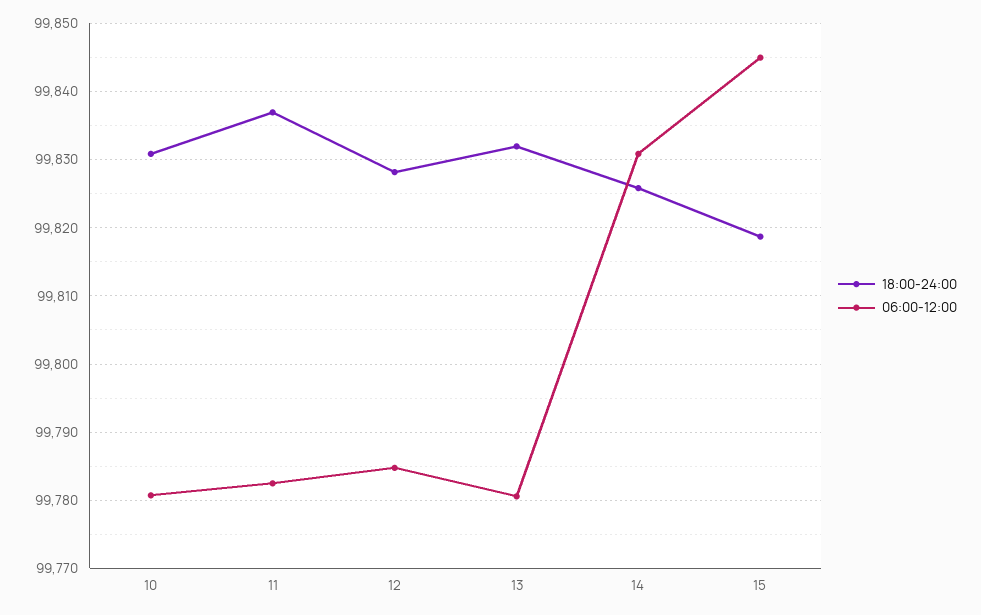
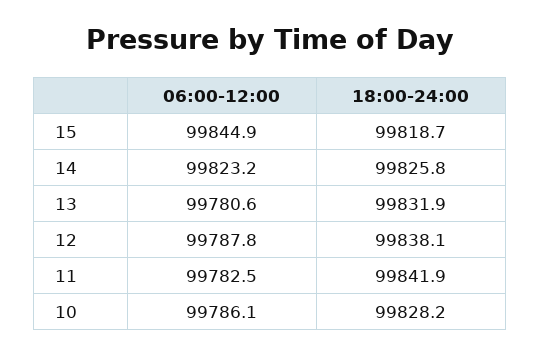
  {
    "18:00-24:00": {
-     "10": 99831,
+     "10": 99828.2,
-     "11": 99837,
+     "11": 99841.9,
-     "12": 99828,
+     "12": 99838.1,
      "13": 99831.9,
      "14": 99825.8,
      "15": 99818.7
    },
    "06:00-12:00": {
-     "10": 99781,
+     "10": 99786.1,
      "11": 99782.5,
-     "12": 99785,
+     "12": 99787.8,
      "13": 99780.6,
-     "14": 99831,
+     "14": 99823.2,
      "15": 99844.9
    }
  }

